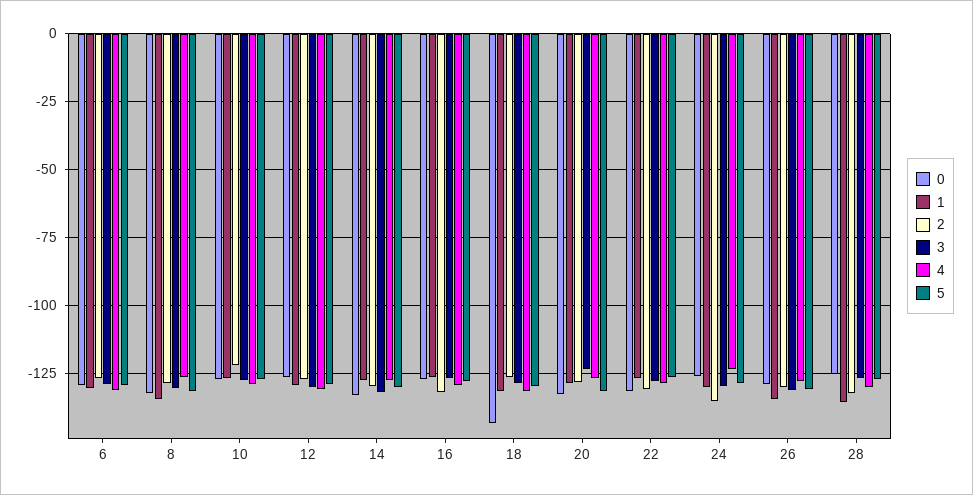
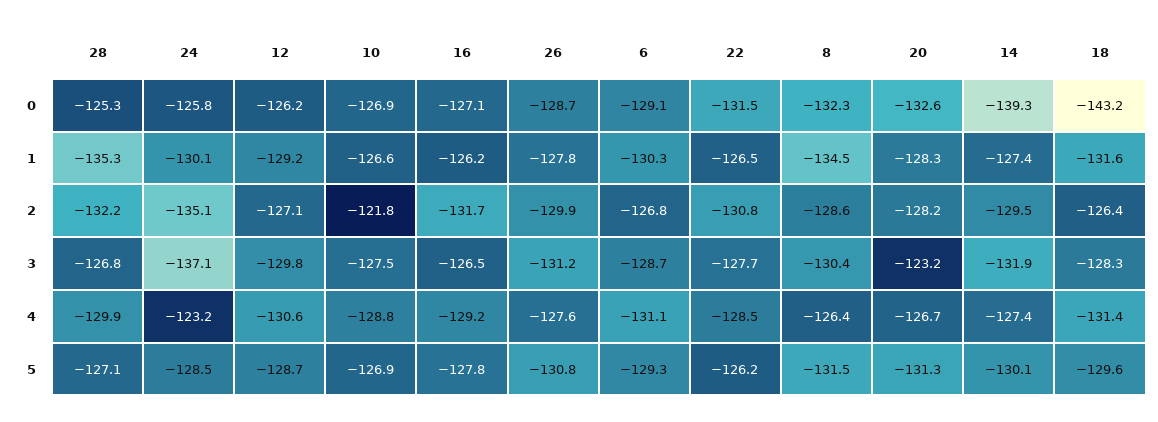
  {
    "0": {
      "6": -129.1,
      "8": -132.3,
      "10": -126.9,
      "12": -126.2,
-     "14": -132.5,
+     "14": -139.3,
      "16": -127.1,
      "18": -143.2,
      "20": -132.6,
      "22": -131.5,
      "24": -125.8,
      "26": -128.7,
      "28": -125.3
    },
    "1": {
      "6": -130.3,
      "8": -134.5,
      "10": -126.6,
      "12": -129.2,
      "14": -127.4,
      "16": -126.2,
      "18": -131.6,
      "20": -128.3,
      "22": -126.5,
      "24": -130.1,
-     "26": -135,
+     "26": -127.8,
      "28": -135.3
    },
    "2": {
      "6": -126.8,
      "8": -128.6,
      "10": -121.8,
      "12": -127.1,
      "14": -129.5,
      "16": -131.7,
      "18": -126.4,
      "20": -128.2,
      "22": -130.8,
      "24": -135.1,
      "26": -129.9,
      "28": -132.2
    },
    "3": {
      "6": -128.7,
      "8": -130.4,
      "10": -127.5,
      "12": -129.8,
      "14": -131.9,
      "16": -126.5,
      "18": -128.3,
      "20": -123.2,
      "22": -127.7,
-     "24": -130,
+     "24": -137.1,
      "26": -131.2,
      "28": -126.8
    },
    "4": {
      "6": -131.1,
      "8": -126.4,
      "10": -128.8,
      "12": -130.6,
      "14": -127.4,
      "16": -129.2,
      "18": -131.4,
      "20": -126.7,
      "22": -128.5,
      "24": -123.2,
      "26": -127.6,
      "28": -129.9
    },
    "5": {
      "6": -129.3,
      "8": -131.5,
      "10": -126.9,
      "12": -128.7,
      "14": -130.1,
      "16": -127.8,
      "18": -129.6,
      "20": -131.3,
      "22": -126.2,
      "24": -128.5,
      "26": -130.8,
      "28": -127.1
    }
  }

